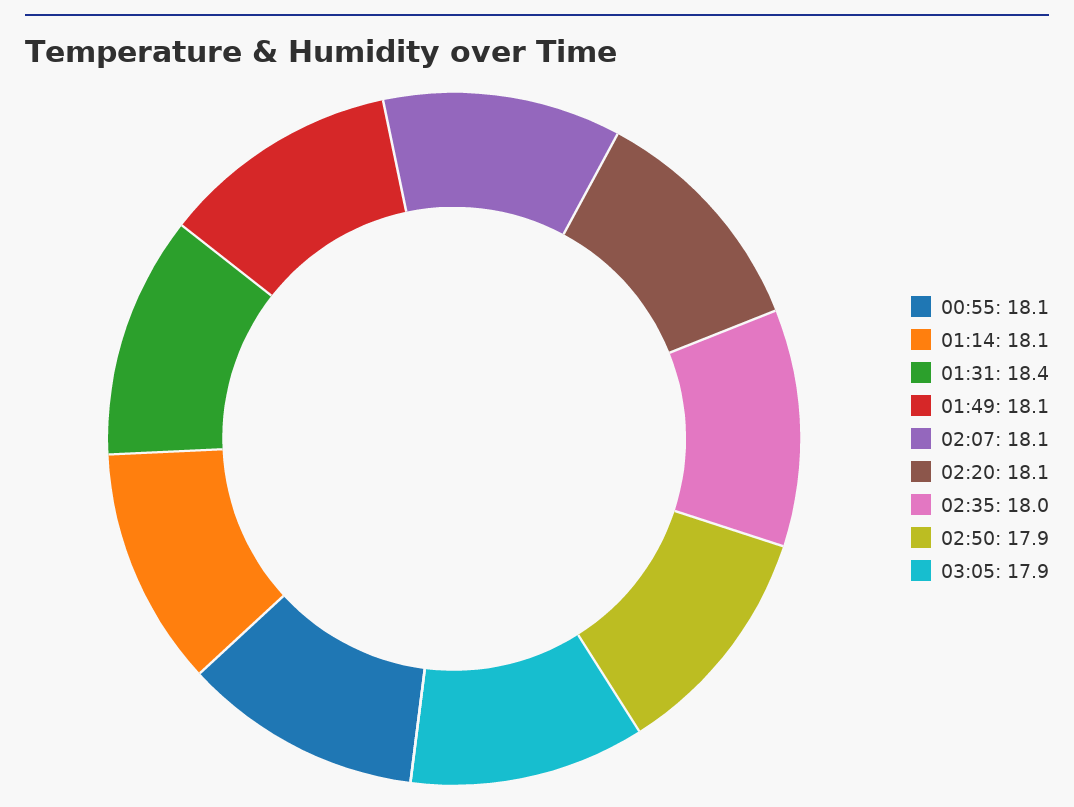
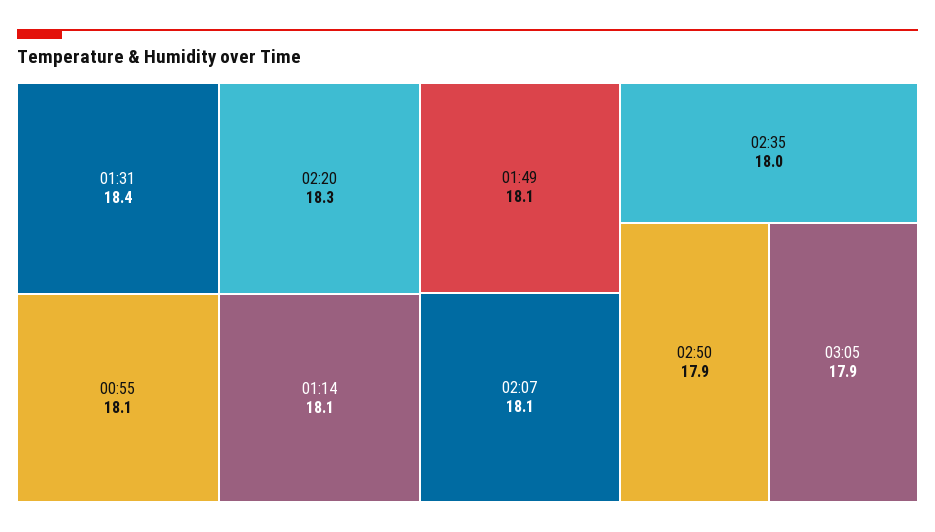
  {
    "00:55": 18.1,
    "01:14": 18.1,
    "01:31": 18.4,
    "01:49": 18.1,
    "02:07": 18.1,
-   "02:20": 18.1,
+   "02:20": 18.3,
    "02:35": 18,
    "02:50": 17.9,
    "03:05": 17.9
  }

